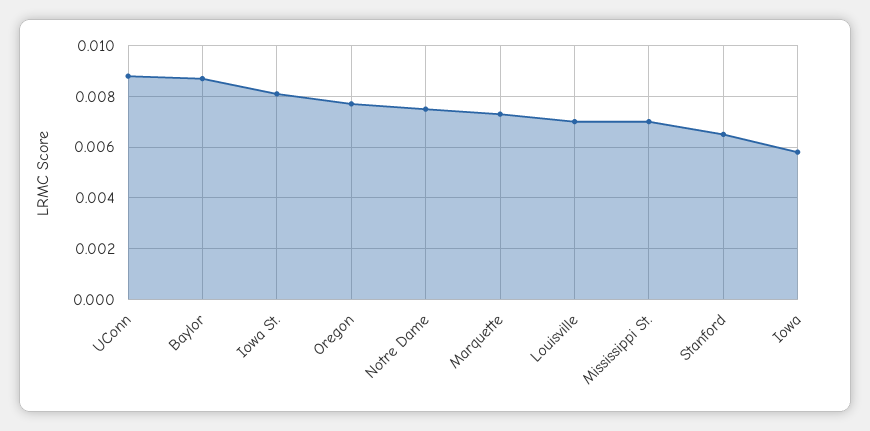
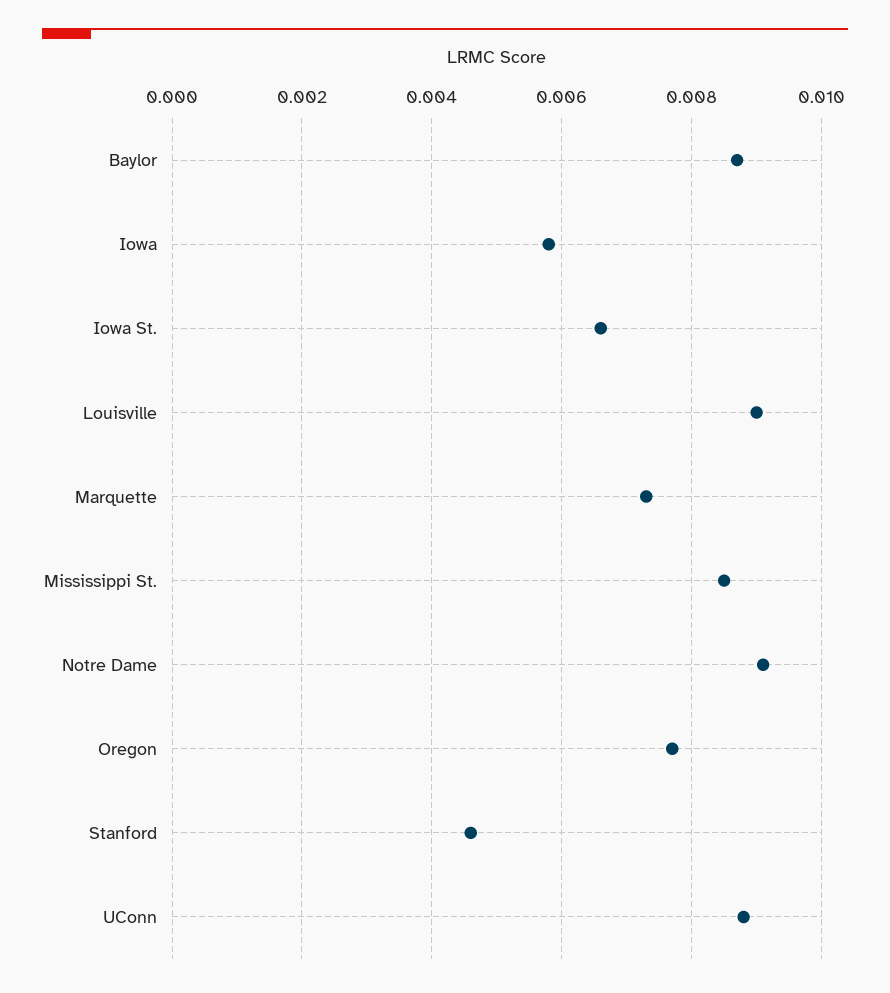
  {
    "UConn": 0.009,
    "Baylor": 0.0085,
-   "Iowa St.": 0.008,
+   "Iowa St.": 0.0065,
    "Oregon": 0.0075,
-   "Notre Dame": 0.0075,
+   "Notre Dame": 0.009,
    "Marquette": 0.0075,
-   "Louisville": 0.007,
+   "Louisville": 0.009,
-   "Mississippi St.": 0.007,
+   "Mississippi St.": 0.0085,
-   "Stanford": 0.0065,
+   "Stanford": 0.0045,
    "Iowa": 0.006
  }

